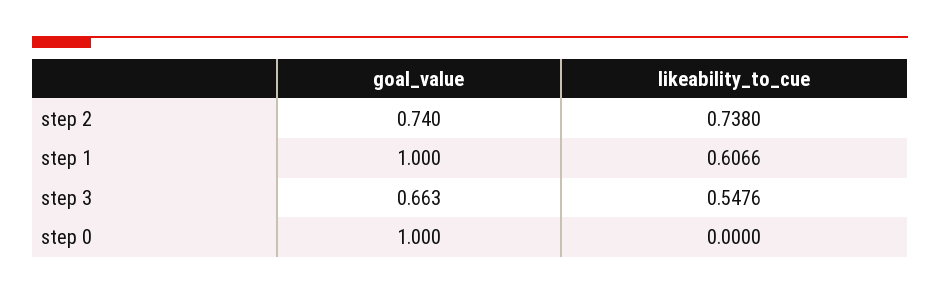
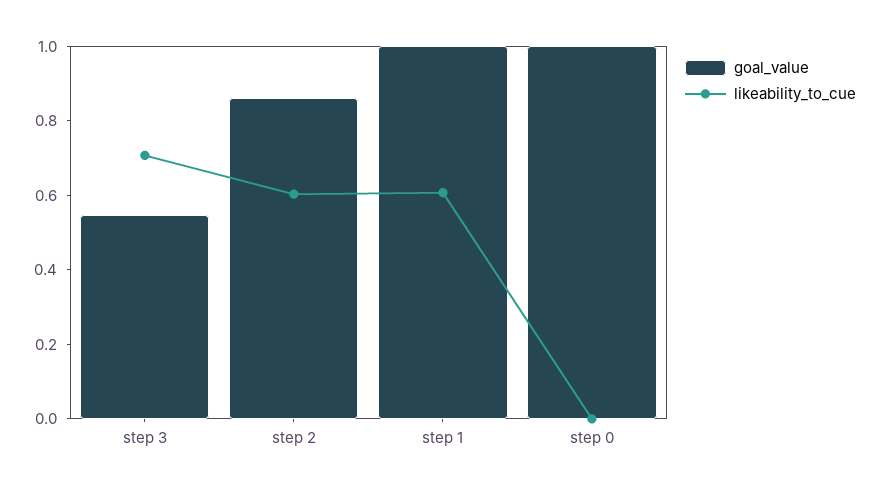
  {
    "goal_value": {
-     "step 2": 0.74,
+     "step 2": 0.85,
      "step 1": 1,
-     "step 3": 0.663,
+     "step 3": 0.55,
      "step 0": 1
    },
    "likeability_to_cue": {
-     "step 2": 0.738,
+     "step 2": 0.6,
      "step 1": 0.6066,
-     "step 3": 0.5476,
+     "step 3": 0.7,
      "step 0": 0
    }
  }

